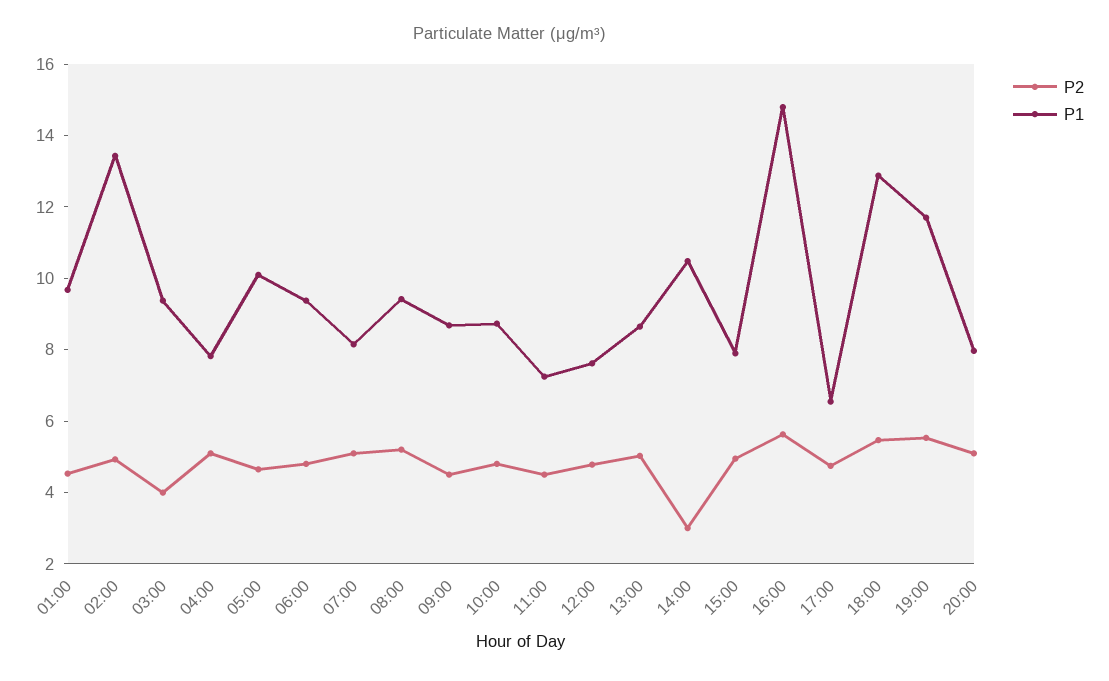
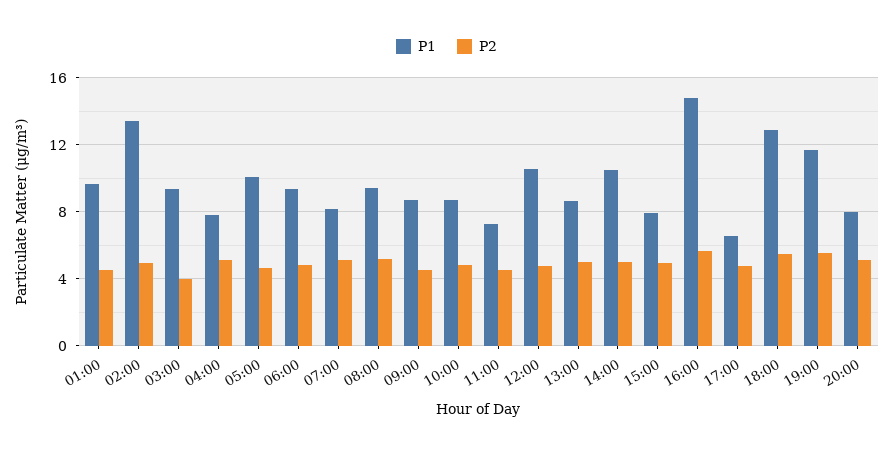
  {
    "P2": {
      "01:00": 4.5,
      "02:00": 5,
      "03:00": 4,
      "04:00": 5,
      "05:00": 4.5,
      "06:00": 5,
      "07:00": 5,
      "08:00": 5,
      "09:00": 4.5,
      "10:00": 5,
      "11:00": 4.5,
      "12:00": 5,
      "13:00": 5,
-     "14:00": 3,
+     "14:00": 5,
      "15:00": 5,
      "16:00": 5.5,
      "17:00": 5,
      "18:00": 5.5,
      "19:00": 5.5,
      "20:00": 5
    },
    "P1": {
      "01:00": 9.5,
      "02:00": 13.5,
      "03:00": 9.5,
      "04:00": 8,
      "05:00": 10,
      "06:00": 9.5,
      "07:00": 8,
      "08:00": 9.5,
      "09:00": 8.5,
      "10:00": 8.5,
      "11:00": 7.5,
-     "12:00": 7.5,
+     "12:00": 10.5,
      "13:00": 8.5,
      "14:00": 10.5,
      "15:00": 8,
      "16:00": 15,
      "17:00": 6.5,
      "18:00": 13,
      "19:00": 11.5,
      "20:00": 8
    }
  }

